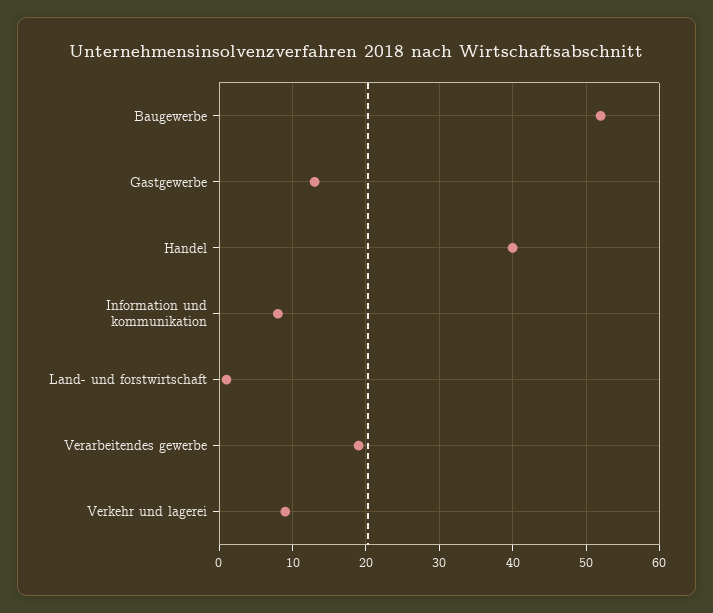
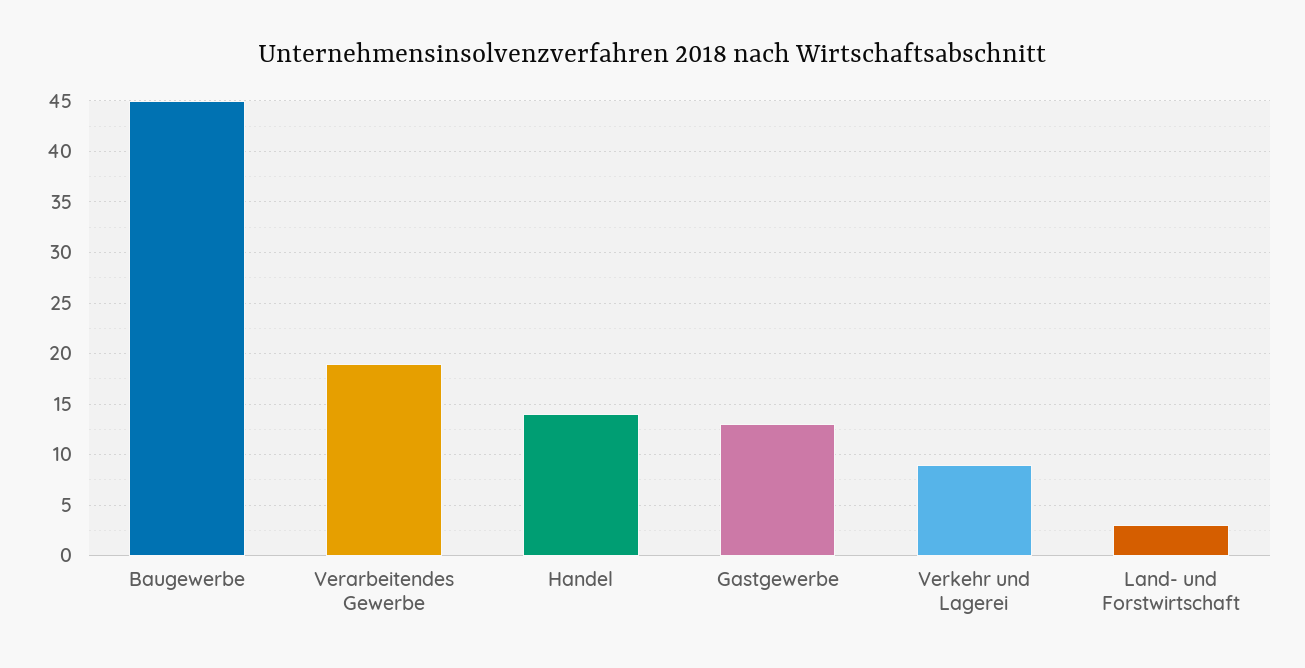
  {
-   "Baugewerbe": 52,
+   "Baugewerbe": 45,
    "Gastgewerbe": 13,
-   "Handel": 40,
+   "Handel": 14,
-   "Information und kommunikation": 8,
-   "Land- und forstwirtschaft": 1,
+   "Land- und forstwirtschaft": 3,
    "Verarbeitendes gewerbe": 19,
    "Verkehr und lagerei": 9
  }

